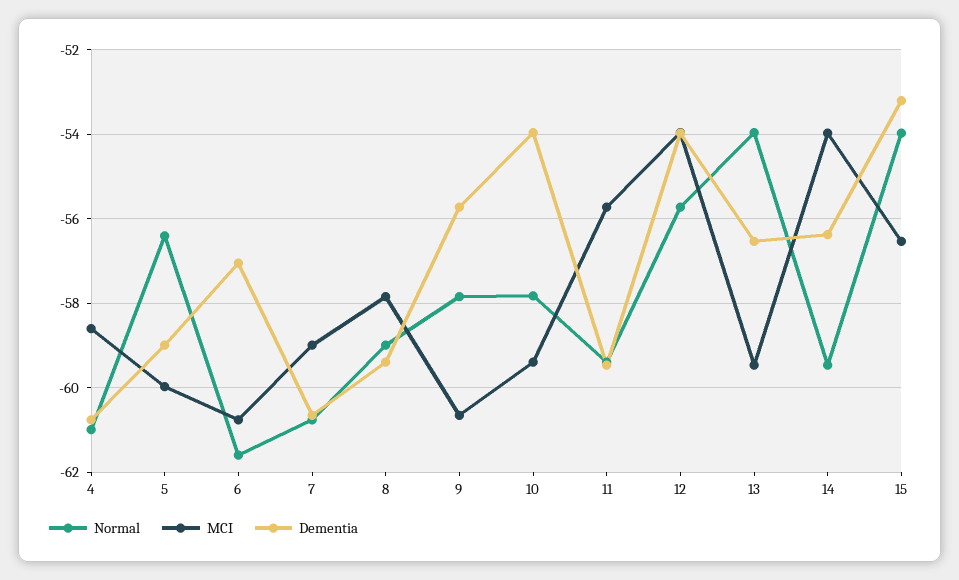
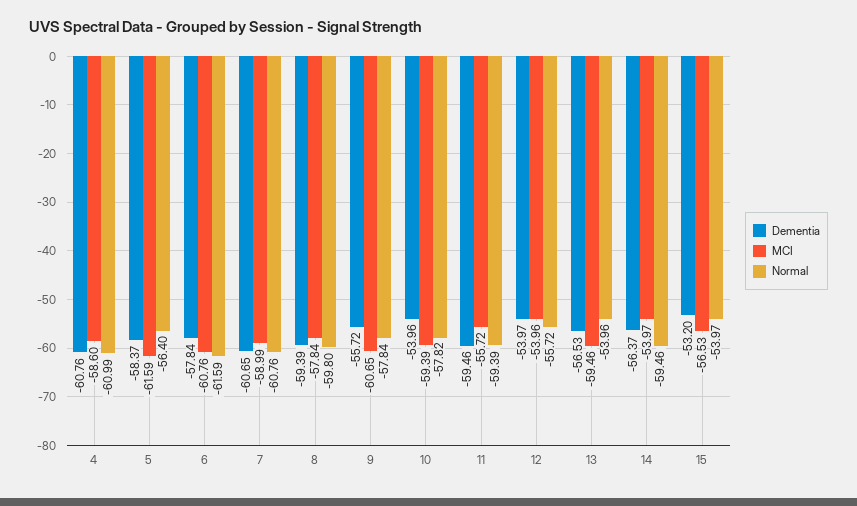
  {
    "Normal": {
      "4": -60.99,
      "5": -56.4,
      "6": -61.59,
      "7": -60.76,
-     "8": -59,
+     "8": -59.8,
      "9": -57.84,
      "10": -57.82,
      "11": -59.39,
      "12": -55.72,
      "13": -53.96,
      "14": -59.46,
      "15": -53.97
    },
    "MCI": {
      "4": -58.6,
-     "5": -60,
+     "5": -61.59,
      "6": -60.76,
      "7": -58.99,
      "8": -57.84,
      "9": -60.65,
      "10": -59.39,
      "11": -55.72,
      "12": -53.96,
      "13": -59.46,
      "14": -53.97,
      "15": -56.53
    },
    "Dementia": {
      "4": -60.76,
-     "5": -59,
+     "5": -58.37,
-     "6": -57,
+     "6": -57.84,
      "7": -60.65,
      "8": -59.39,
      "9": -55.72,
      "10": -53.96,
      "11": -59.46,
      "12": -53.97,
      "13": -56.53,
      "14": -56.37,
      "15": -53.2
    }
  }

